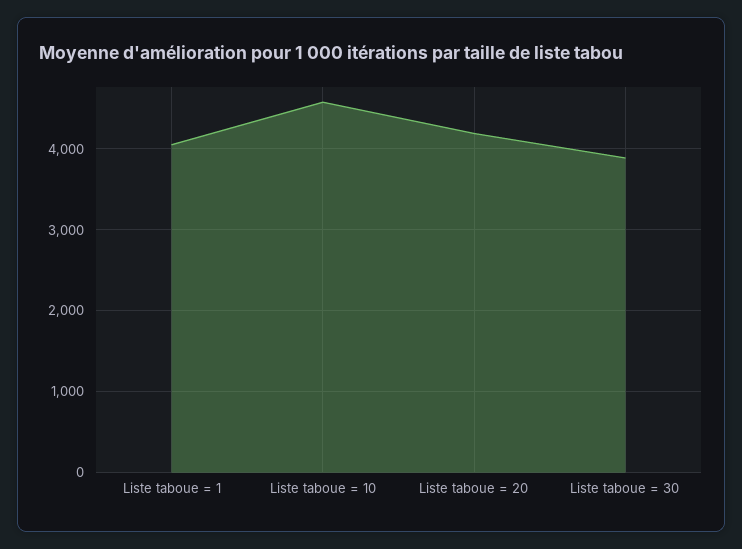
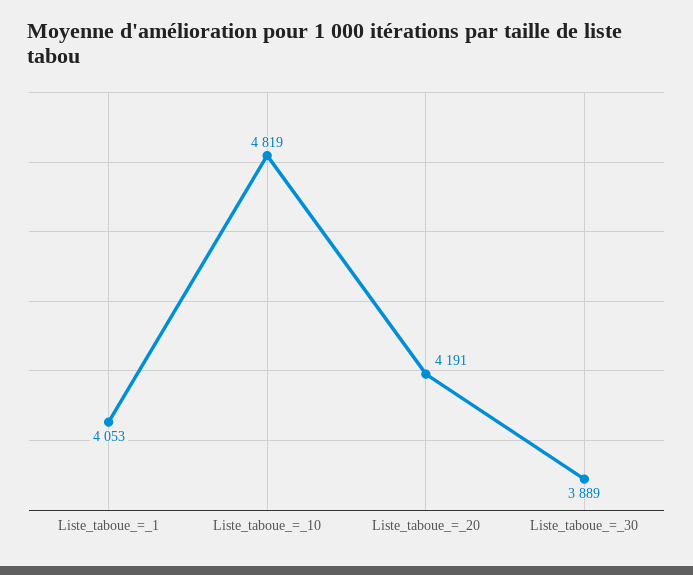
  {
    "Liste taboue = 1": 4053,
-   "Liste taboue = 10": 4600,
+   "Liste taboue = 10": 4819,
    "Liste taboue = 20": 4191,
    "Liste taboue = 30": 3889
  }

